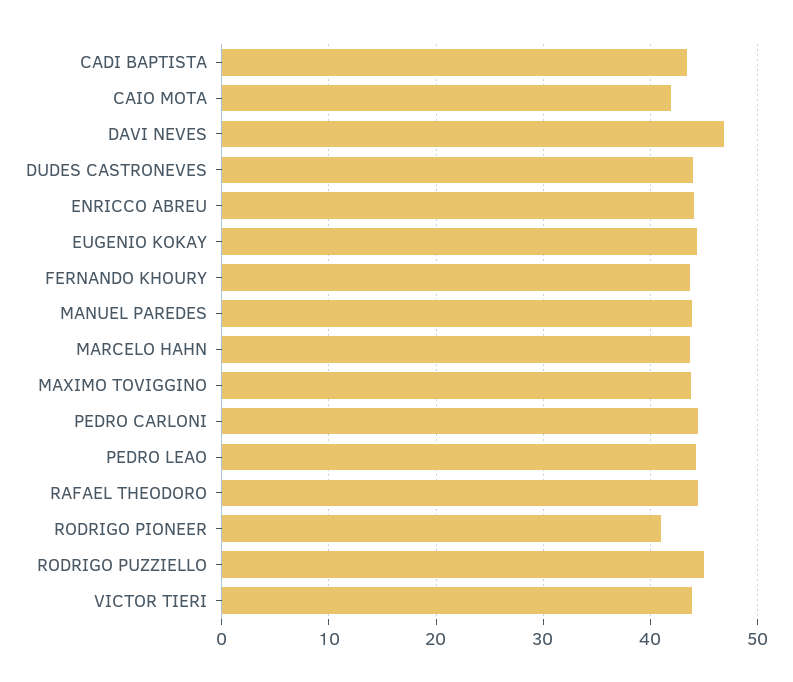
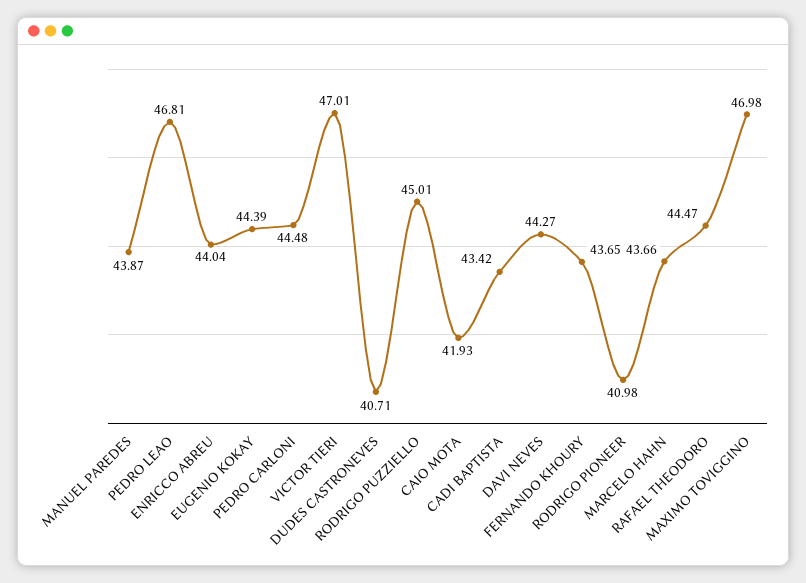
  {
    "CADI BAPTISTA": 43.42,
    "CAIO MOTA": 41.93,
-   "DAVI NEVES": 47,
+   "DAVI NEVES": 44.27,
-   "DUDES CASTRONEVES": 44,
+   "DUDES CASTRONEVES": 40.71,
    "ENRICCO ABREU": 44.04,
    "EUGENIO KOKAY": 44.39,
    "FERNANDO KHOURY": 43.65,
    "MANUEL PAREDES": 43.87,
    "MARCELO HAHN": 43.66,
-   "MAXIMO TOVIGGINO": 44,
+   "MAXIMO TOVIGGINO": 46.98,
    "PEDRO CARLONI": 44.48,
-   "PEDRO LEAO": 44,
+   "PEDRO LEAO": 46.81,
    "RAFAEL THEODORO": 44.47,
    "RODRIGO PIONEER": 40.98,
    "RODRIGO PUZZIELLO": 45.01,
-   "VICTOR TIERI": 44
+   "VICTOR TIERI": 47.01
  }

